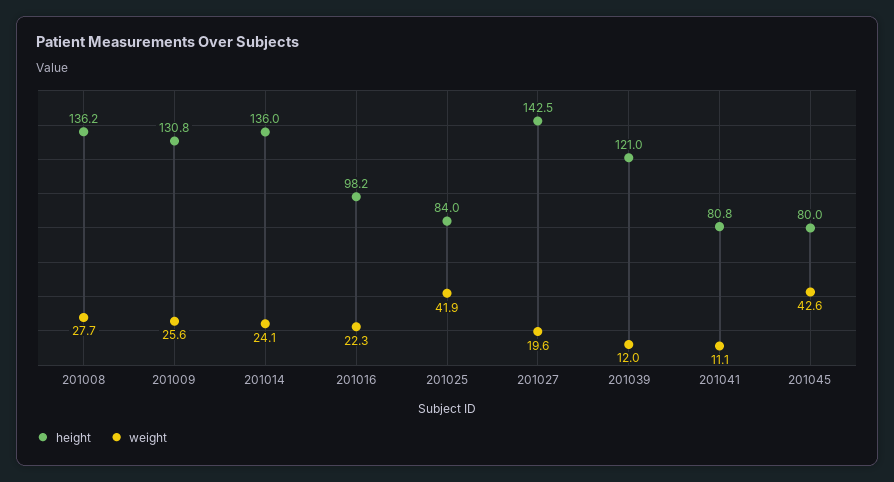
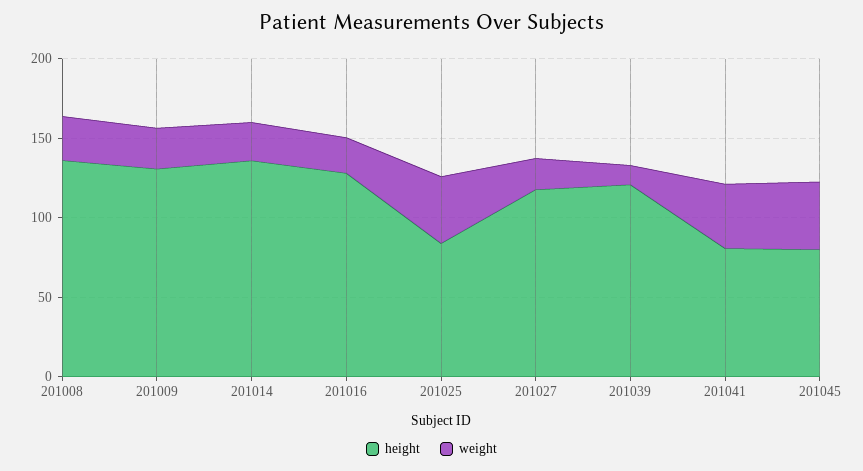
  {
    "height": {
      "201008": 136.2,
      "201009": 130.8,
      "201014": 136,
-     "201016": 98.2,
+     "201016": 130,
      "201025": 84,
-     "201027": 142.5,
+     "201027": 120,
      "201039": 121,
      "201041": 80.8,
      "201045": 80
    },
    "weight": {
      "201008": 27.7,
      "201009": 25.6,
      "201014": 24.1,
      "201016": 22.3,
      "201025": 41.9,
      "201027": 19.6,
      "201039": 12,
-     "201041": 11.1,
+     "201041": 40,
      "201045": 42.6
    }
  }

